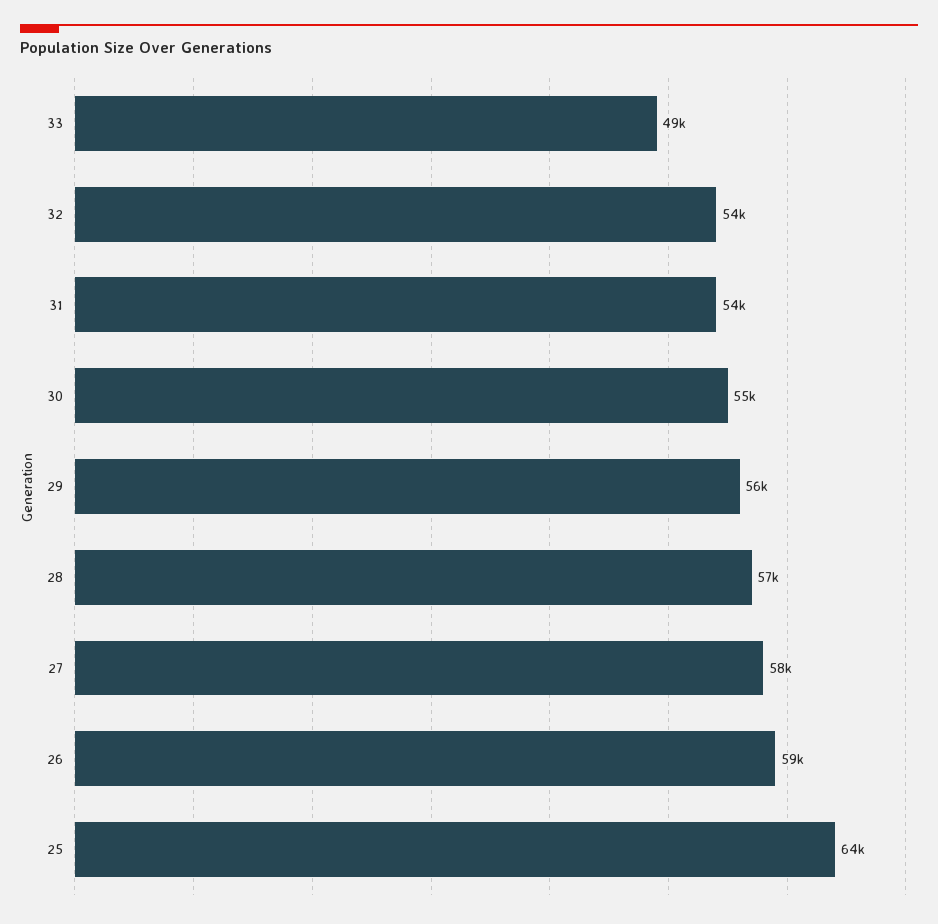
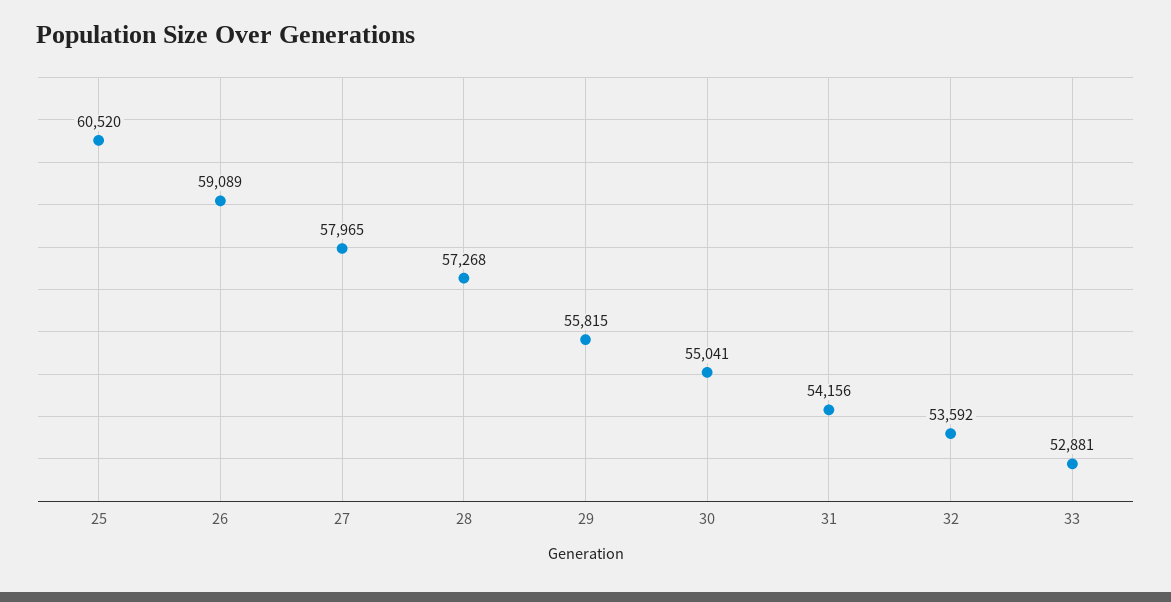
  {
-   "33": 49000,
+   "33": 52881,
    "32": 53592,
    "31": 54156,
    "30": 55041,
    "29": 55815,
    "28": 57268,
    "27": 57965,
    "26": 59089,
-   "25": 64000
+   "25": 60520
  }

